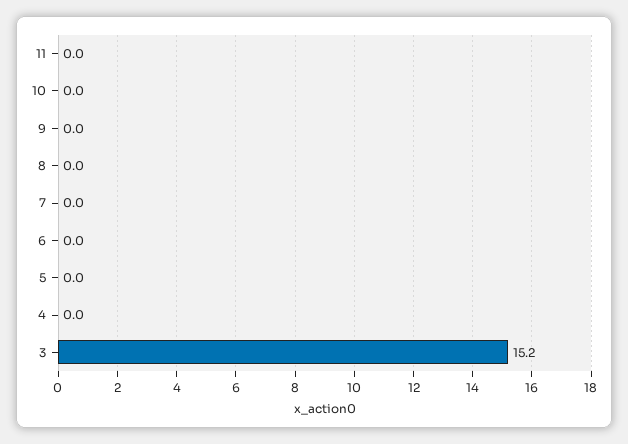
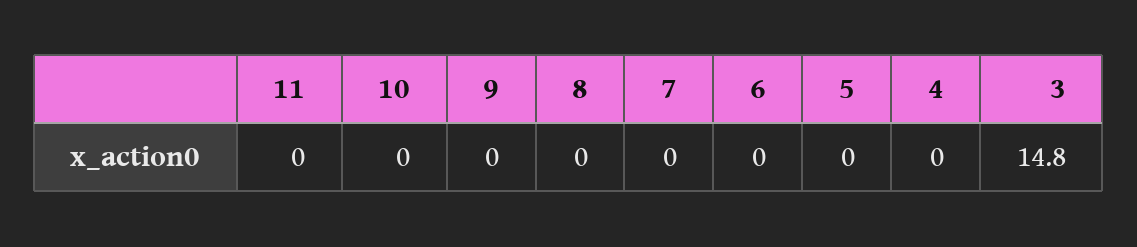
  {
    "11": 0,
    "10": 0,
    "9": 0,
    "8": 0,
    "7": 0,
    "6": 0,
    "5": 0,
    "4": 0,
-   "3": 15.2
+   "3": 14.8
  }

